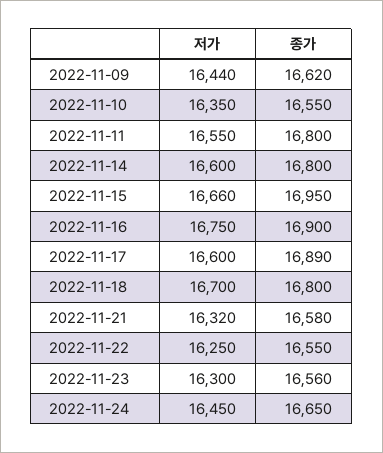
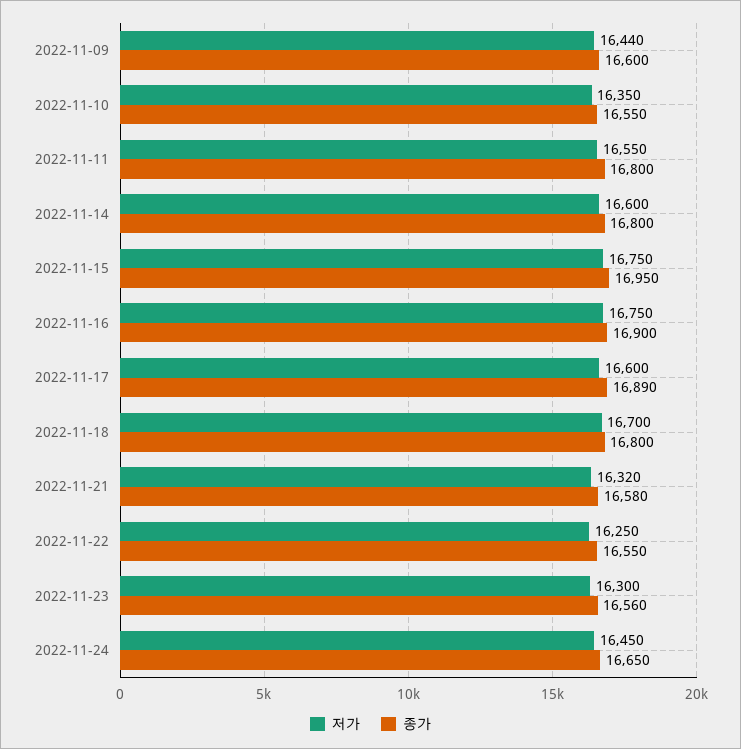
  {
    "저가": {
      "2022-11-09": 16440,
      "2022-11-10": 16350,
      "2022-11-11": 16550,
      "2022-11-14": 16600,
-     "2022-11-15": 16660,
+     "2022-11-15": 16750,
      "2022-11-16": 16750,
      "2022-11-17": 16600,
      "2022-11-18": 16700,
      "2022-11-21": 16320,
      "2022-11-22": 16250,
      "2022-11-23": 16300,
      "2022-11-24": 16450
    },
    "종가": {
-     "2022-11-09": 16620,
+     "2022-11-09": 16600,
      "2022-11-10": 16550,
      "2022-11-11": 16800,
      "2022-11-14": 16800,
      "2022-11-15": 16950,
      "2022-11-16": 16900,
      "2022-11-17": 16890,
      "2022-11-18": 16800,
      "2022-11-21": 16580,
      "2022-11-22": 16550,
      "2022-11-23": 16560,
      "2022-11-24": 16650
    }
  }

